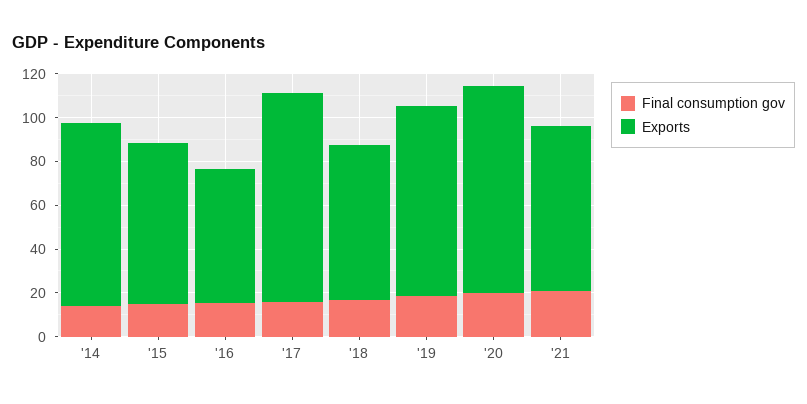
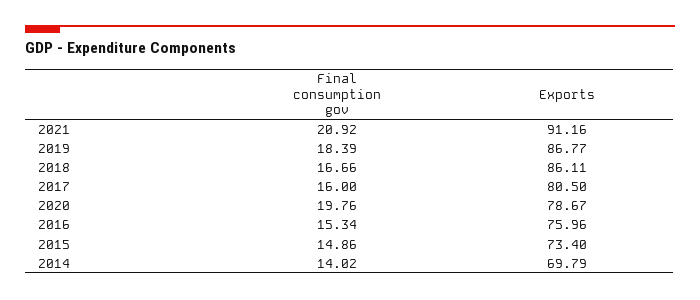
  {
    "Final consumption gov": {
      "'14": 14.02,
      "'15": 14.86,
      "'16": 15.34,
      "'17": 16,
      "'18": 16.66,
      "'19": 18.39,
      "'20": 19.76,
      "'21": 20.92
    },
    "Exports": {
-     "'14": 85,
+     "'14": 69.79,
      "'15": 73.4,
-     "'16": 60,
+     "'16": 75.96,
-     "'17": 95,
+     "'17": 80.5,
-     "'18": 70,
+     "'18": 86.11,
      "'19": 86.77,
-     "'20": 95,
+     "'20": 78.67,
-     "'21": 75
+     "'21": 91.16
    }
  }

